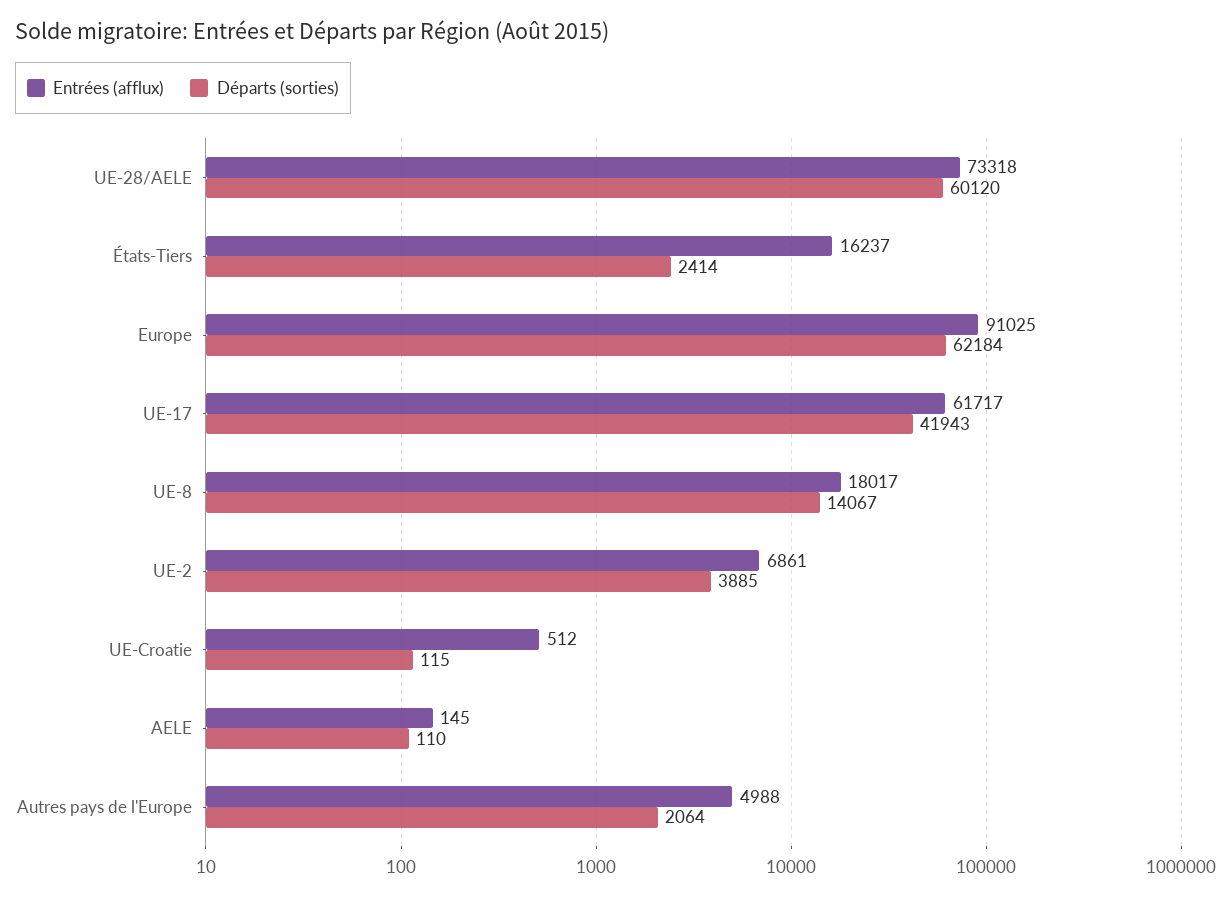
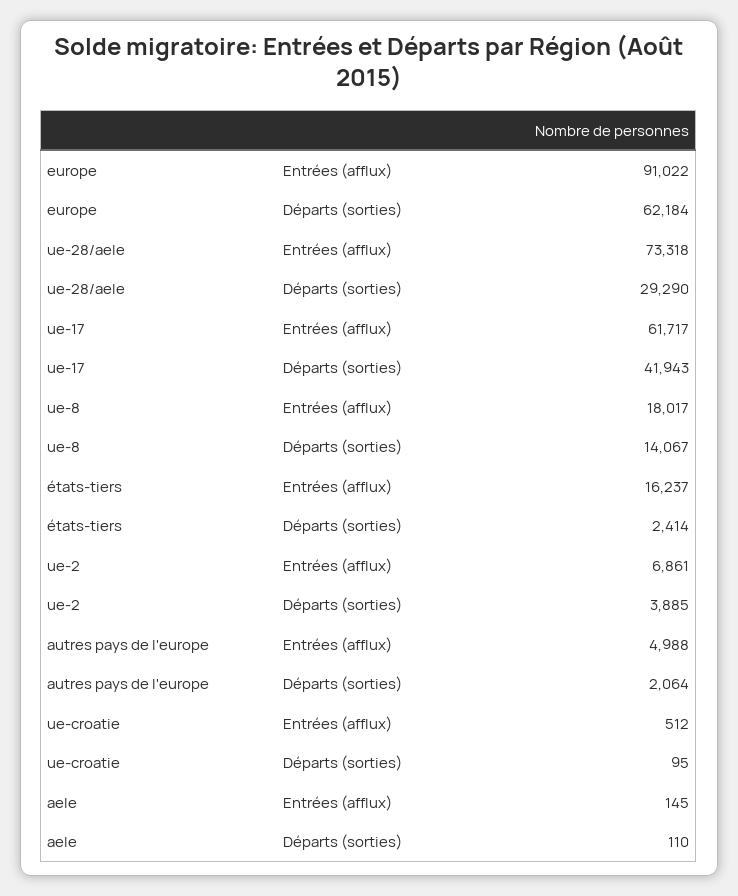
  {
    "Entrées (afflux)": {
      "UE-28/AELE": 73318,
      "États-Tiers": 16237,
-     "Europe": 91025,
+     "Europe": 91022,
      "UE-17": 61717,
      "UE-8": 18017,
      "UE-2": 6861,
      "UE-Croatie": 512,
      "AELE": 145,
      "Autres pays de l'Europe": 4988
    },
    "Départs (sorties)": {
-     "UE-28/AELE": 60120,
+     "UE-28/AELE": 29290,
      "États-Tiers": 2414,
      "Europe": 62184,
      "UE-17": 41943,
      "UE-8": 14067,
      "UE-2": 3885,
-     "UE-Croatie": 115,
+     "UE-Croatie": 95,
      "AELE": 110,
      "Autres pays de l'Europe": 2064
    }
  }

